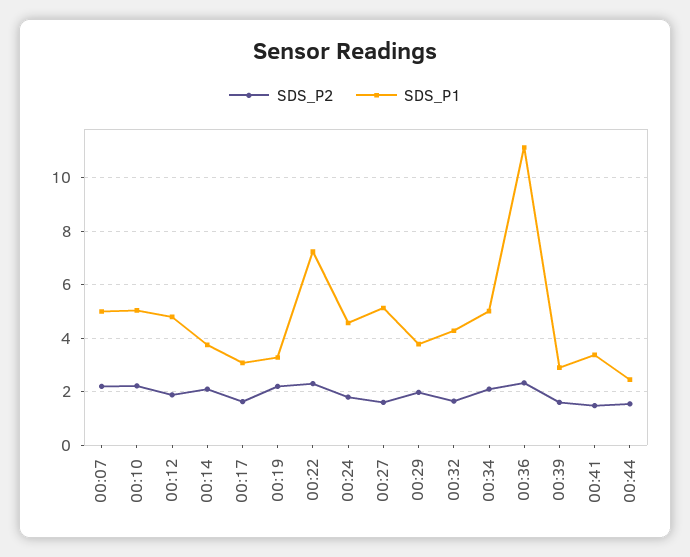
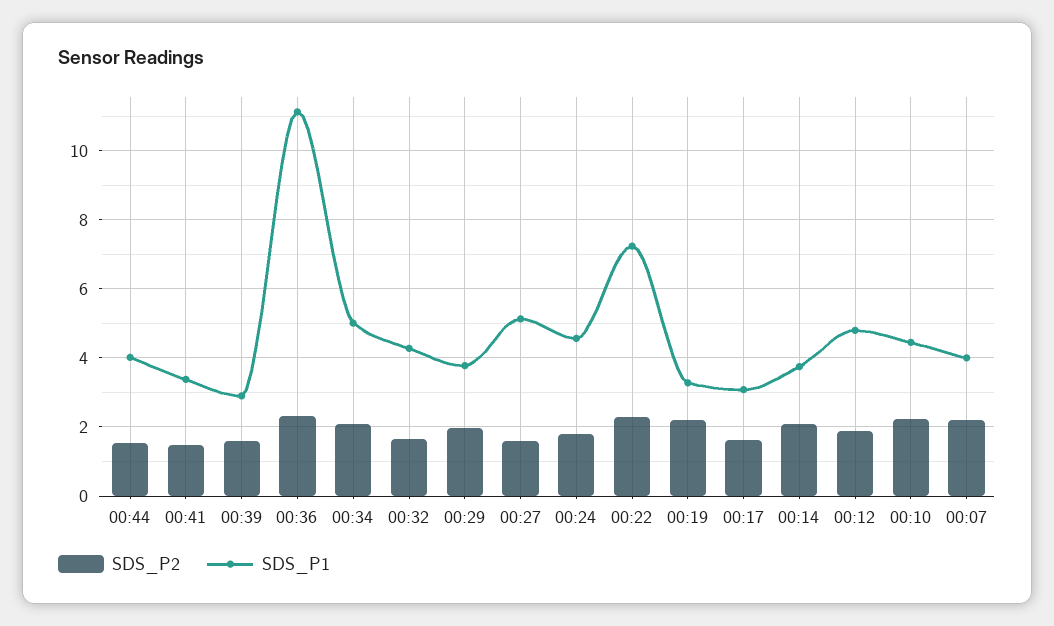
  {
    "SDS_P2": {
      "00:07": 2.2,
      "00:10": 2.2,
      "00:12": 1.8,
      "00:14": 2.2,
      "00:17": 1.6,
      "00:19": 2.2,
      "00:22": 2.4,
      "00:24": 1.8,
      "00:27": 1.6,
      "00:29": 2,
      "00:32": 1.6,
      "00:34": 2.2,
      "00:36": 2.4,
      "00:39": 1.6,
      "00:41": 1.4,
      "00:44": 1.6
    },
    "SDS_P1": {
-     "00:07": 5,
+     "00:07": 4,
-     "00:10": 5,
+     "00:10": 4.4,
      "00:12": 4.8,
      "00:14": 3.8,
      "00:17": 3,
      "00:19": 3.2,
      "00:22": 7.2,
      "00:24": 4.6,
      "00:27": 5.2,
      "00:29": 3.8,
      "00:32": 4.2,
      "00:34": 5,
      "00:36": 11.2,
      "00:39": 3,
      "00:41": 3.4,
-     "00:44": 2.5
+     "00:44": 4
    }
  }

